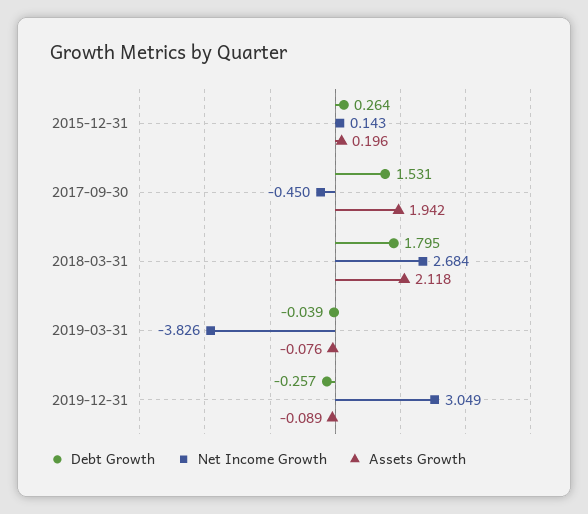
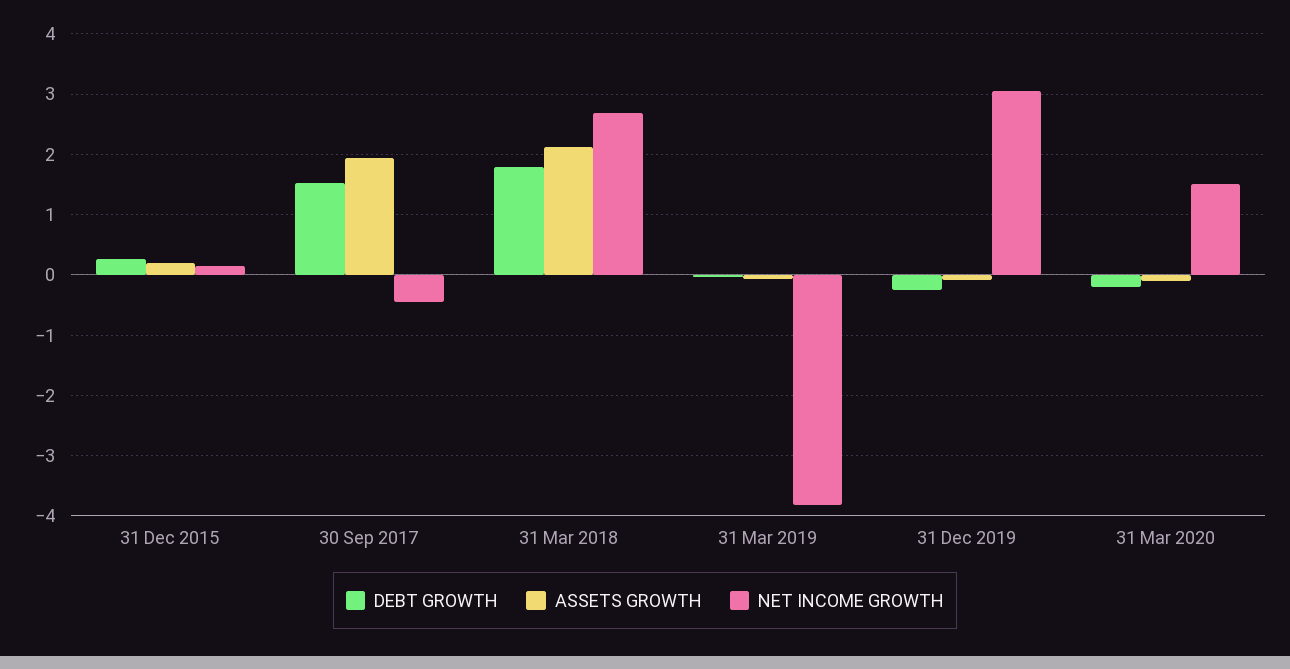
  {
    "Debt Growth": {
      "2015-12-31": 0.264,
      "2017-09-30": 1.531,
      "2018-03-31": 1.795,
      "2019-03-31": -0.039,
-     "2019-12-31": -0.257
+     "2019-12-31": -0.257,
+     "31 Mar 2020": -0.2
    },
    "Net Income Growth": {
      "2015-12-31": 0.143,
      "2017-09-30": -0.45,
      "2018-03-31": 2.684,
      "2019-03-31": -3.826,
-     "2019-12-31": 3.049
+     "2019-12-31": 3.049,
+     "31 Mar 2020": 1.5
    },
    "Assets Growth": {
      "2015-12-31": 0.196,
      "2017-09-30": 1.942,
      "2018-03-31": 2.118,
      "2019-03-31": -0.076,
-     "2019-12-31": -0.089
+     "2019-12-31": -0.089,
+     "31 Mar 2020": -0.1
    }
  }

